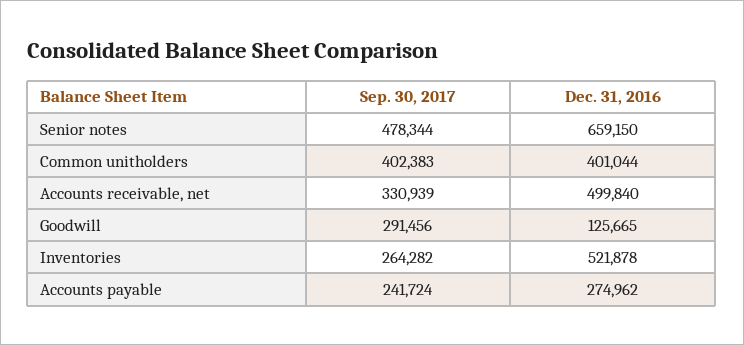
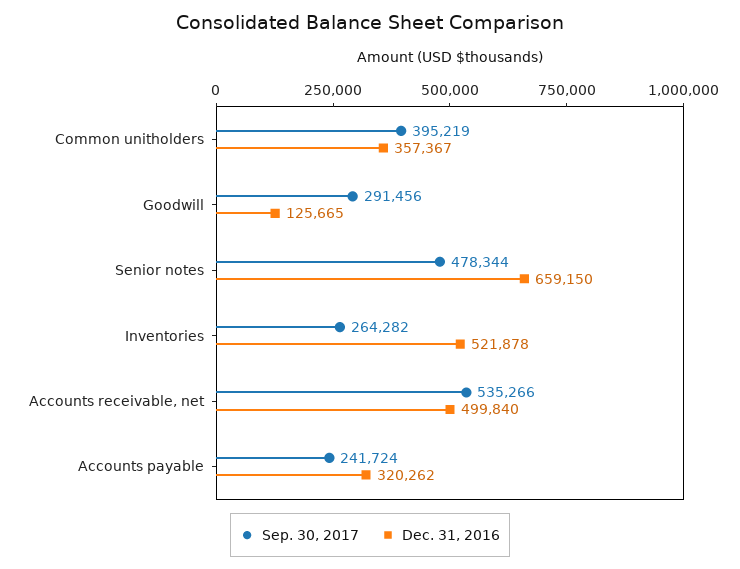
  {
    "Sep. 30, 2017": {
      "Senior notes": 478344,
-     "Common unitholders": 402383,
+     "Common unitholders": 395219,
-     "Accounts receivable, net": 330939,
+     "Accounts receivable, net": 535266,
      "Goodwill": 291456,
      "Inventories": 264282,
      "Accounts payable": 241724
    },
    "Dec. 31, 2016": {
      "Senior notes": 659150,
-     "Common unitholders": 401044,
+     "Common unitholders": 357367,
      "Accounts receivable, net": 499840,
      "Goodwill": 125665,
      "Inventories": 521878,
-     "Accounts payable": 274962
+     "Accounts payable": 320262
    }
  }

